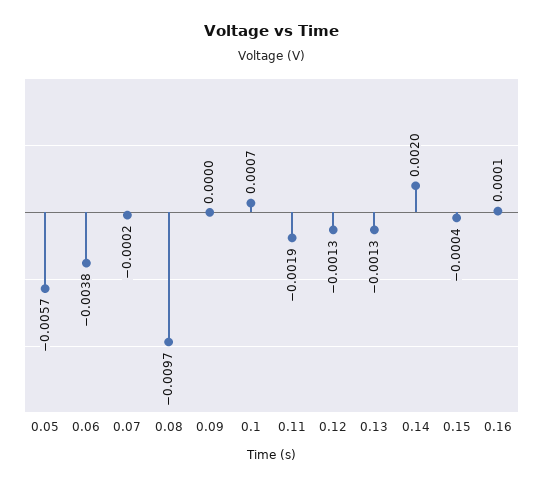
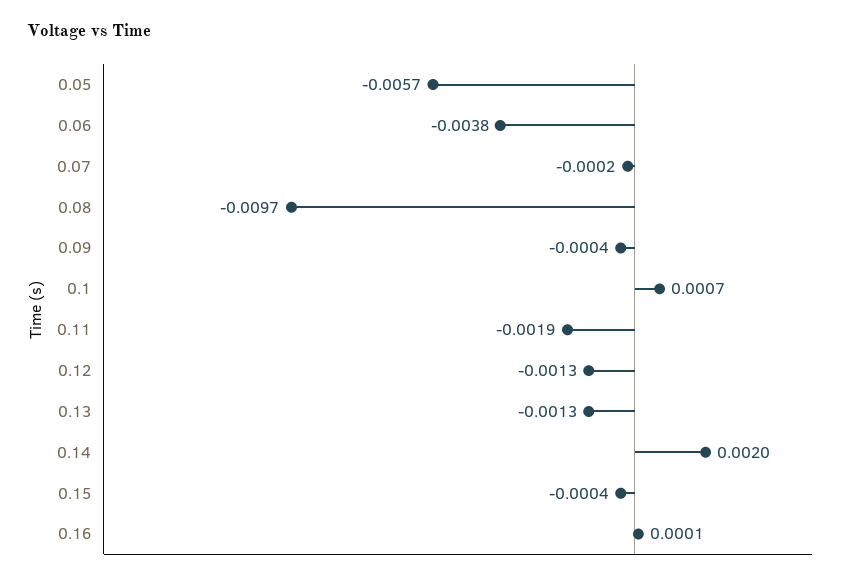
  {
    "0.05": -0.0057,
    "0.06": -0.0038,
    "0.07": -0.0002,
    "0.08": -0.0097,
-   "0.09": 0,
+   "0.09": -0.0004,
    "0.1": 0.0007,
    "0.11": -0.0019,
    "0.12": -0.0013,
    "0.13": -0.0013,
    "0.14": 0.002,
    "0.15": -0.0004,
    "0.16": 0.0001
  }

